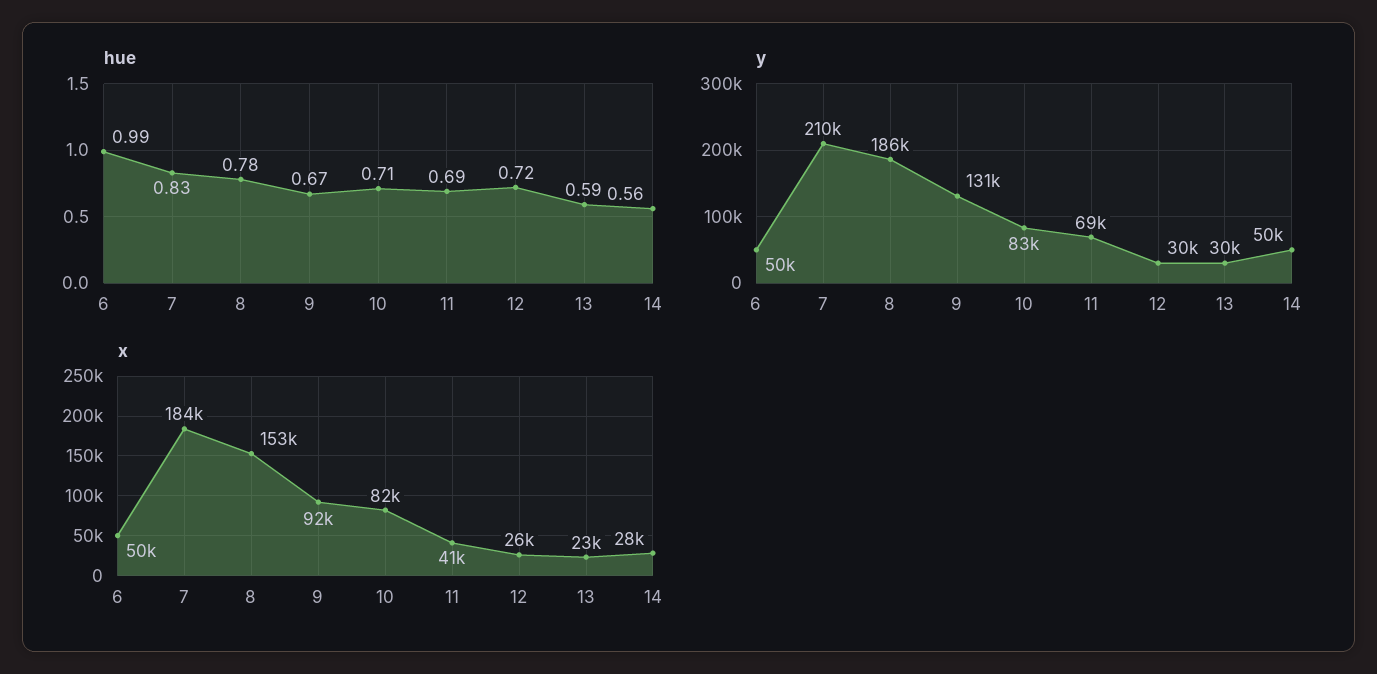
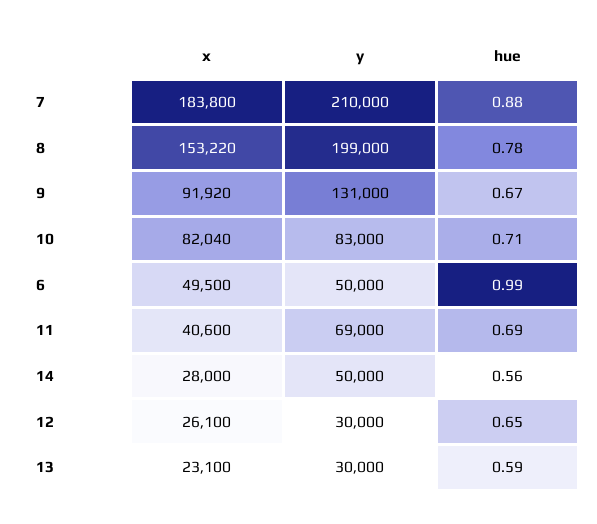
  {
    "hue": {
      "6": 0.99,
-     "7": 0.83,
+     "7": 0.88,
      "8": 0.78,
      "9": 0.67,
      "10": 0.71,
      "11": 0.69,
-     "12": 0.72,
+     "12": 0.65,
      "13": 0.59,
      "14": 0.56
    },
    "y": {
      "6": 50000,
      "7": 210000,
-     "8": 186000,
+     "8": 199000,
      "9": 131000,
      "10": 83000,
      "11": 69000,
      "12": 30000,
      "13": 30000,
      "14": 50000
    },
    "x": {
      "6": 49500,
      "7": 183800,
      "8": 153220,
      "9": 91920,
      "10": 82040,
      "11": 40600,
      "12": 26100,
      "13": 23100,
      "14": 28000
    }
  }

